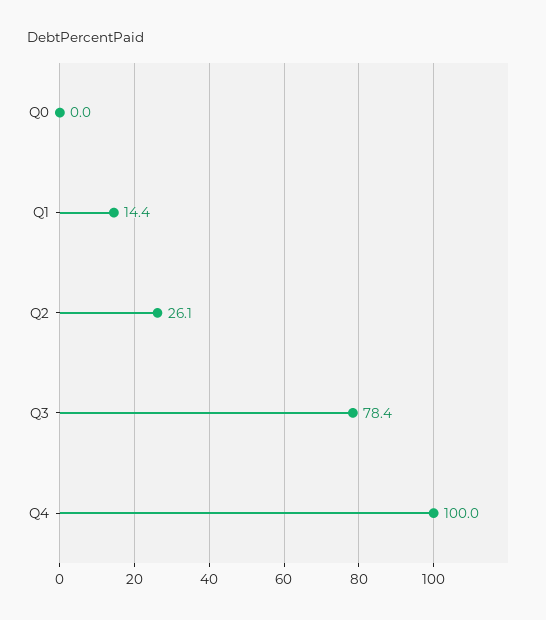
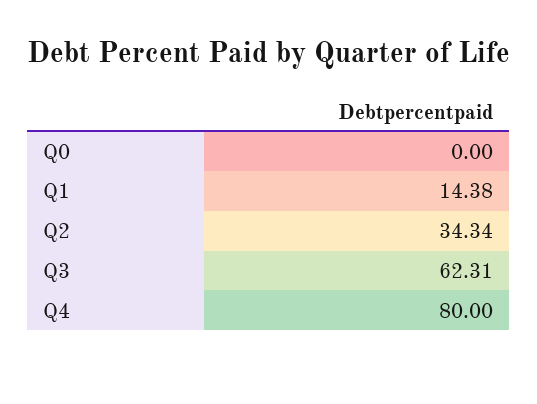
  {
    "Q0": 0,
    "Q1": 14.38,
-   "Q2": 26.1,
+   "Q2": 34.34,
-   "Q3": 78.4,
+   "Q3": 62.31,
-   "Q4": 100
+   "Q4": 80
  }

